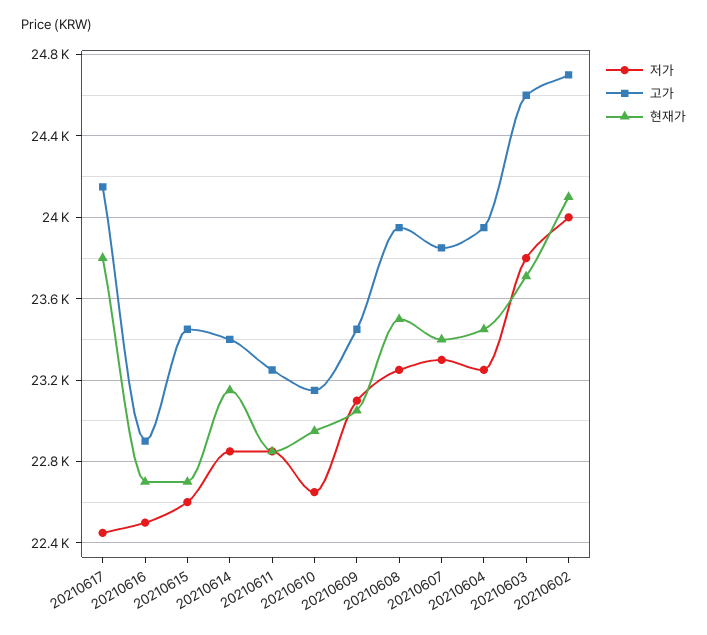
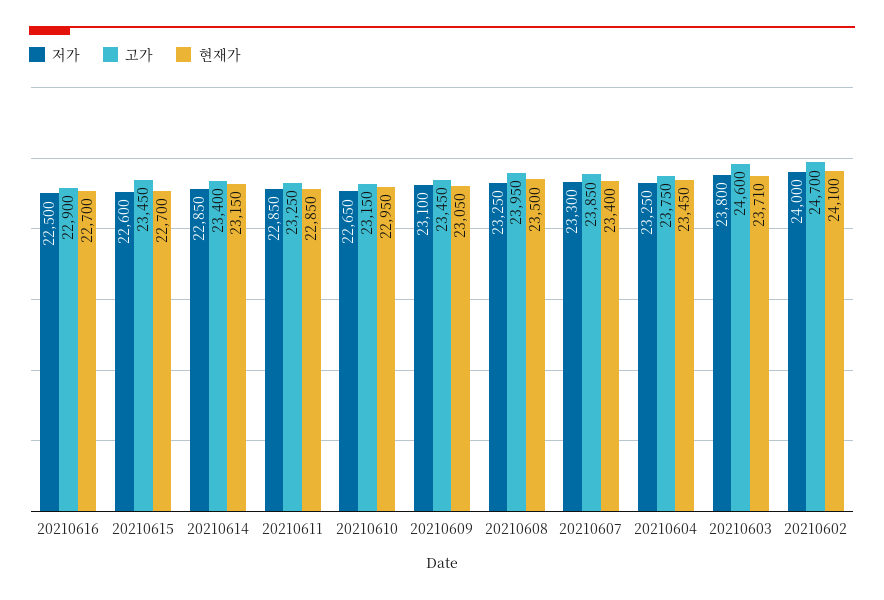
  {
    "저가": {
-     "20210617": 22450,
      "20210616": 22500,
      "20210615": 22600,
      "20210614": 22850,
      "20210611": 22850,
      "20210610": 22650,
      "20210609": 23100,
      "20210608": 23250,
      "20210607": 23300,
      "20210604": 23250,
      "20210603": 23800,
      "20210602": 24000
    },
    "고가": {
-     "20210617": 24150,
      "20210616": 22900,
      "20210615": 23450,
      "20210614": 23400,
      "20210611": 23250,
      "20210610": 23150,
      "20210609": 23450,
      "20210608": 23950,
      "20210607": 23850,
-     "20210604": 23950,
+     "20210604": 23750,
      "20210603": 24600,
      "20210602": 24700
    },
    "현재가": {
-     "20210617": 23800,
      "20210616": 22700,
      "20210615": 22700,
      "20210614": 23150,
      "20210611": 22850,
      "20210610": 22950,
      "20210609": 23050,
      "20210608": 23500,
      "20210607": 23400,
      "20210604": 23450,
      "20210603": 23710,
      "20210602": 24100
    }
  }

